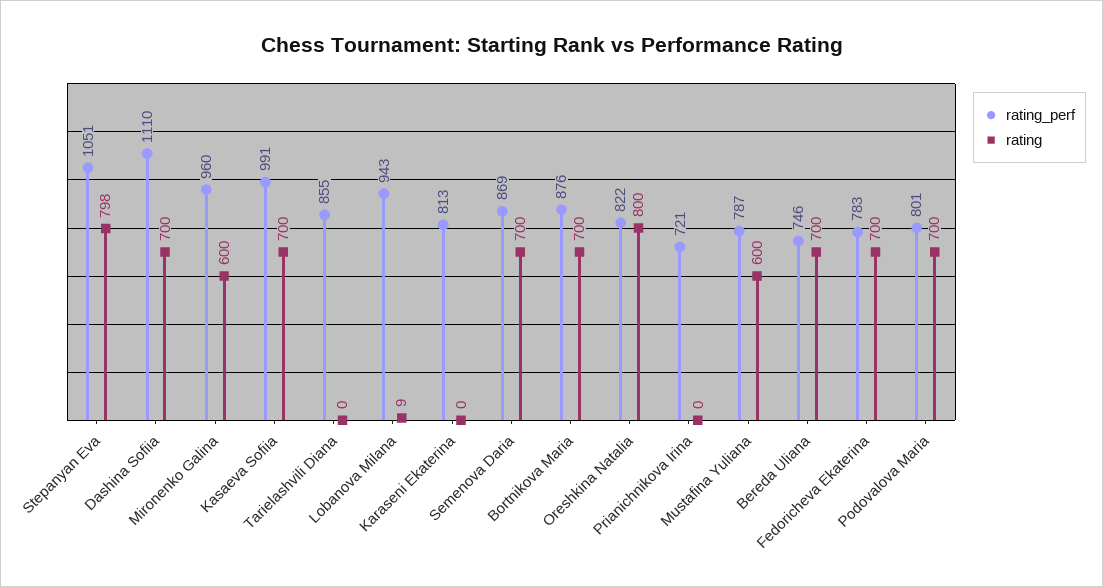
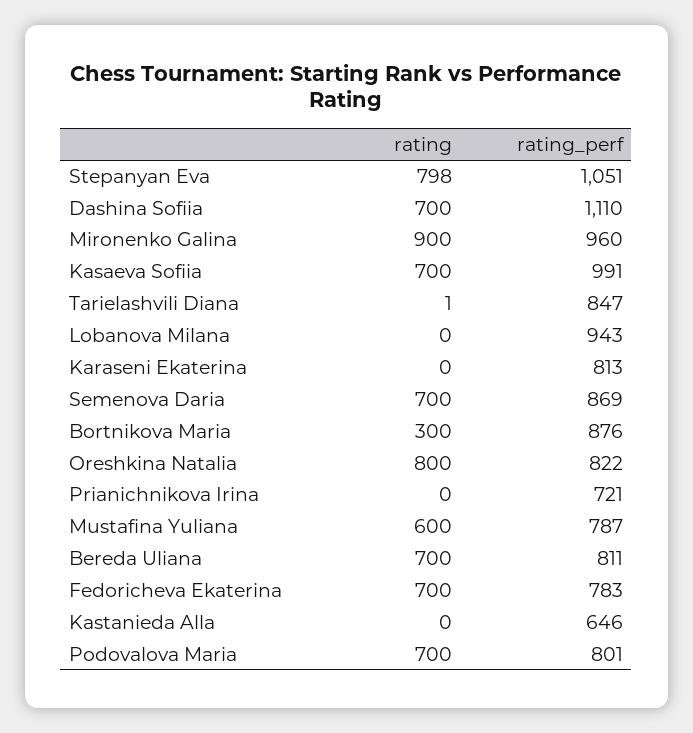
  {
    "rating_perf": {
      "Stepanyan Eva": 1051,
      "Dashina Sofiia": 1110,
      "Mironenko Galina": 960,
      "Kasaeva Sofiia": 991,
-     "Tarielashvili Diana": 855,
+     "Tarielashvili Diana": 847,
      "Lobanova Milana": 943,
      "Karaseni Ekaterina": 813,
      "Semenova Daria": 869,
      "Bortnikova Maria": 876,
      "Oreshkina Natalia": 822,
      "Prianichnikova Irina": 721,
      "Mustafina Yuliana": 787,
-     "Bereda Uliana": 746,
+     "Bereda Uliana": 811,
      "Fedoricheva Ekaterina": 783,
-     "Podovalova Maria": 801
+     "Podovalova Maria": 801,
+     "Kastanieda Alla": 646
    },
    "rating": {
      "Stepanyan Eva": 798,
      "Dashina Sofiia": 700,
-     "Mironenko Galina": 600,
+     "Mironenko Galina": 900,
      "Kasaeva Sofiia": 700,
-     "Tarielashvili Diana": 0,
+     "Tarielashvili Diana": 1,
-     "Lobanova Milana": 9,
+     "Lobanova Milana": 0,
      "Karaseni Ekaterina": 0,
      "Semenova Daria": 700,
-     "Bortnikova Maria": 700,
+     "Bortnikova Maria": 300,
      "Oreshkina Natalia": 800,
      "Prianichnikova Irina": 0,
      "Mustafina Yuliana": 600,
      "Bereda Uliana": 700,
      "Fedoricheva Ekaterina": 700,
-     "Podovalova Maria": 700
+     "Podovalova Maria": 700,
+     "Kastanieda Alla": 0
    }
  }

